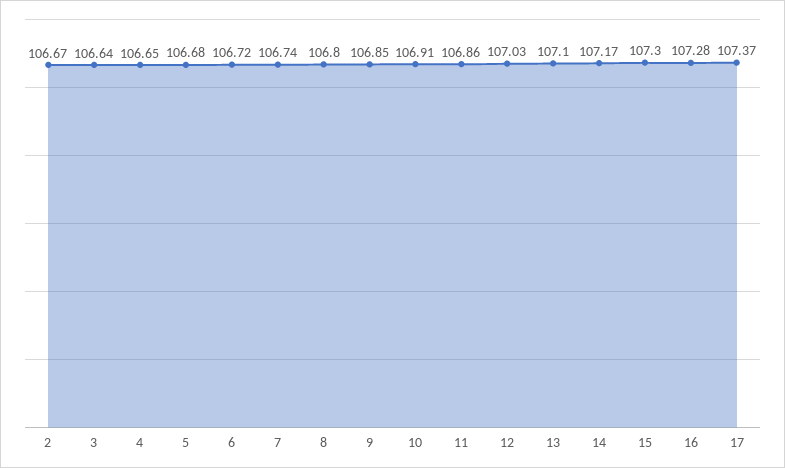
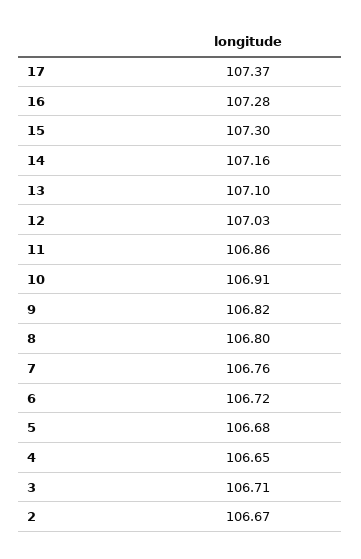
  {
    "2": 106.67,
-   "3": 106.64,
+   "3": 106.71,
    "4": 106.65,
    "5": 106.68,
    "6": 106.72,
-   "7": 106.74,
+   "7": 106.76,
    "8": 106.8,
-   "9": 106.85,
+   "9": 106.82,
    "10": 106.91,
    "11": 106.86,
    "12": 107.03,
    "13": 107.1,
-   "14": 107.17,
+   "14": 107.16,
    "15": 107.3,
    "16": 107.28,
    "17": 107.37
  }

